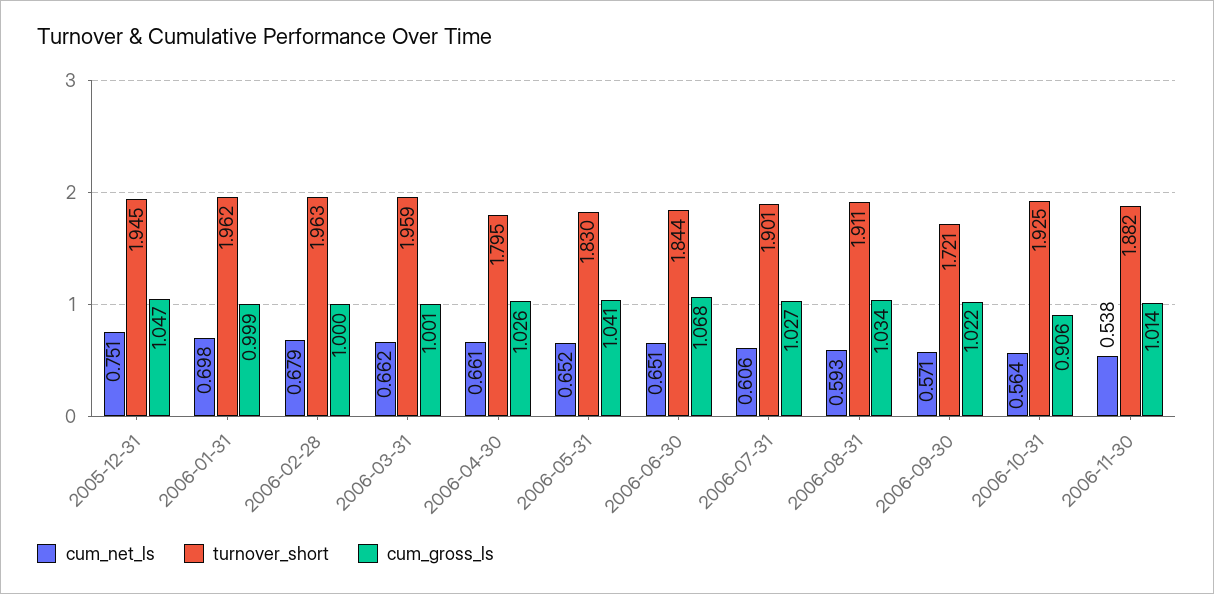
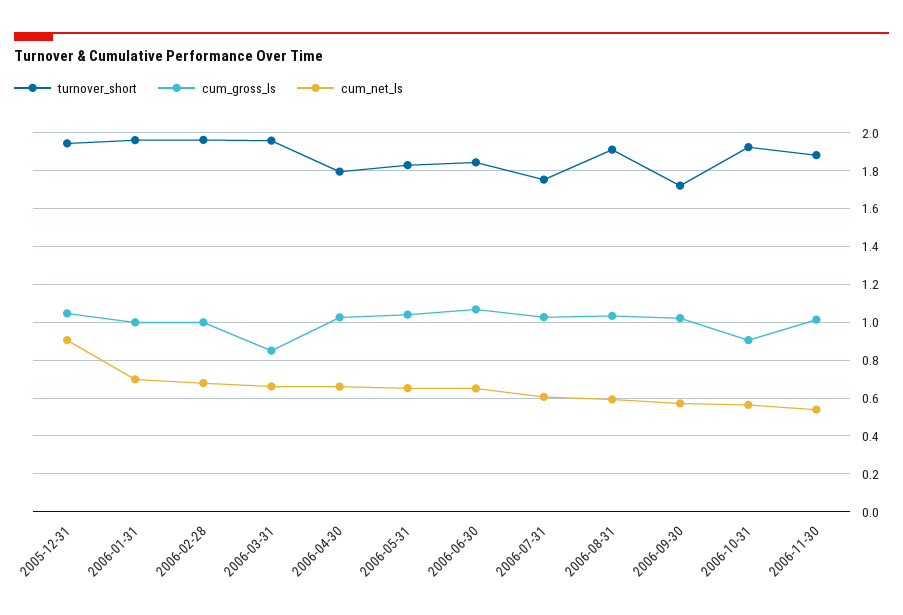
  {
    "cum_net_ls": {
-     "2005-12-31": 0.751,
+     "2005-12-31": 0.9,
      "2006-01-31": 0.698,
      "2006-02-28": 0.679,
      "2006-03-31": 0.662,
      "2006-04-30": 0.661,
      "2006-05-31": 0.652,
      "2006-06-30": 0.651,
      "2006-07-31": 0.606,
      "2006-08-31": 0.593,
      "2006-09-30": 0.571,
      "2006-10-31": 0.564,
      "2006-11-30": 0.538
    },
    "turnover_short": {
      "2005-12-31": 1.945,
      "2006-01-31": 1.962,
      "2006-02-28": 1.963,
      "2006-03-31": 1.959,
      "2006-04-30": 1.795,
      "2006-05-31": 1.83,
      "2006-06-30": 1.844,
-     "2006-07-31": 1.901,
+     "2006-07-31": 1.75,
      "2006-08-31": 1.911,
      "2006-09-30": 1.721,
      "2006-10-31": 1.925,
      "2006-11-30": 1.882
    },
    "cum_gross_ls": {
      "2005-12-31": 1.047,
      "2006-01-31": 0.999,
      "2006-02-28": 1,
-     "2006-03-31": 1.001,
+     "2006-03-31": 0.85,
      "2006-04-30": 1.026,
      "2006-05-31": 1.041,
      "2006-06-30": 1.068,
      "2006-07-31": 1.027,
      "2006-08-31": 1.034,
      "2006-09-30": 1.022,
      "2006-10-31": 0.906,
      "2006-11-30": 1.014
    }
  }

